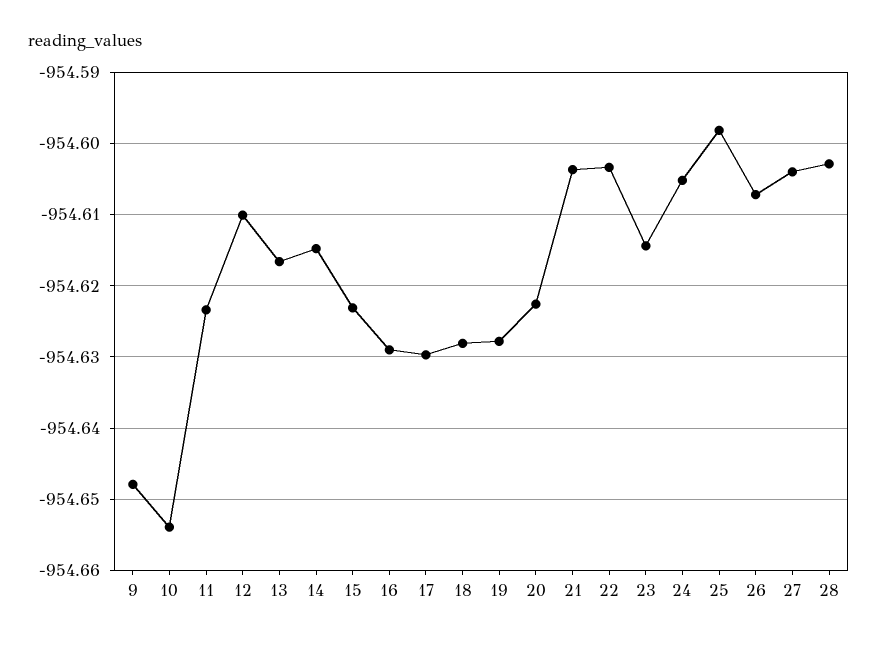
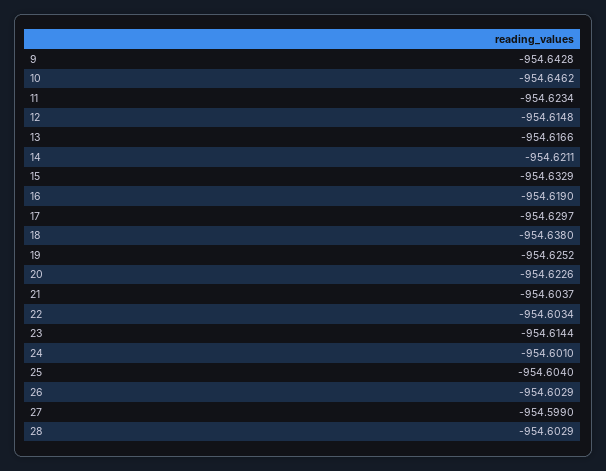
  {
-   "9": -954.648,
+   "9": -954.6428,
-   "10": -954.654,
+   "10": -954.6462,
    "11": -954.6234,
-   "12": -954.61,
+   "12": -954.6148,
    "13": -954.6166,
-   "14": -954.615,
+   "14": -954.6211,
-   "15": -954.623,
+   "15": -954.6329,
-   "16": -954.629,
+   "16": -954.619,
    "17": -954.6297,
-   "18": -954.628,
+   "18": -954.638,
-   "19": -954.628,
+   "19": -954.6252,
    "20": -954.6226,
    "21": -954.6037,
    "22": -954.6034,
    "23": -954.6144,
-   "24": -954.605,
+   "24": -954.601,
-   "25": -954.598,
+   "25": -954.604,
-   "26": -954.607,
+   "26": -954.6029,
-   "27": -954.604,
+   "27": -954.599,
    "28": -954.6029
  }

